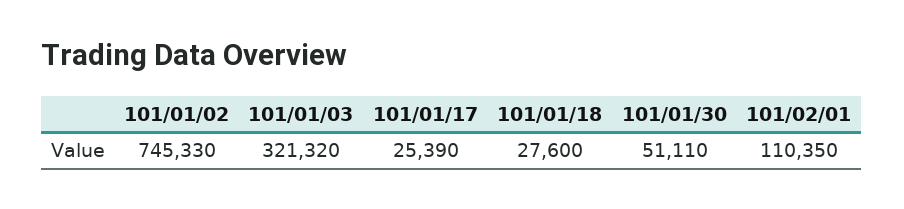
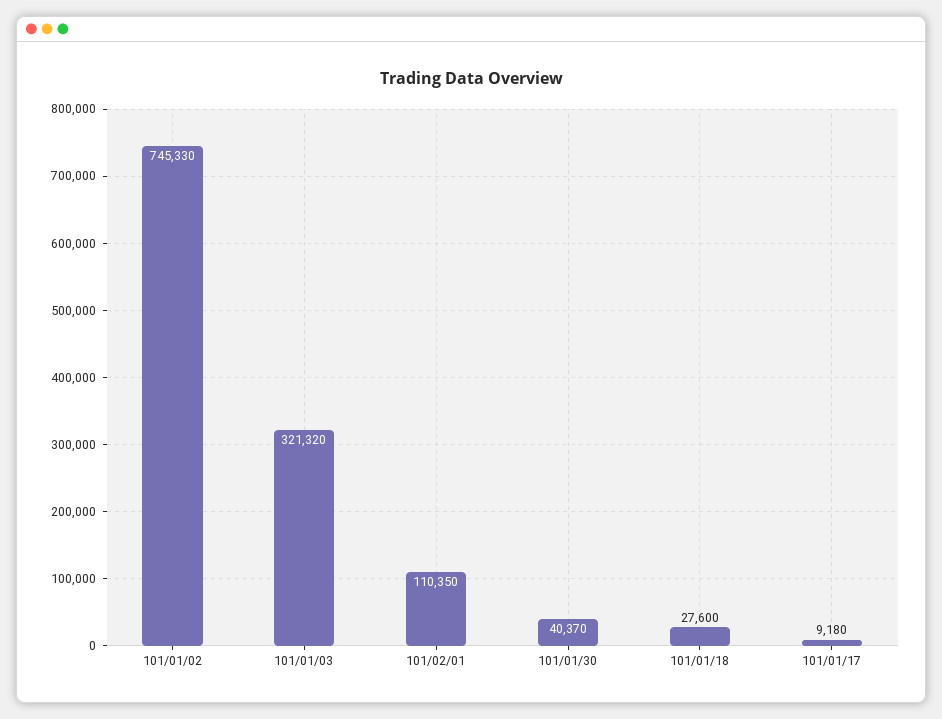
  {
    "101/01/02": 745330,
    "101/01/03": 321320,
-   "101/01/17": 25390,
+   "101/01/17": 9180,
    "101/01/18": 27600,
-   "101/01/30": 51110,
+   "101/01/30": 40370,
    "101/02/01": 110350
  }

